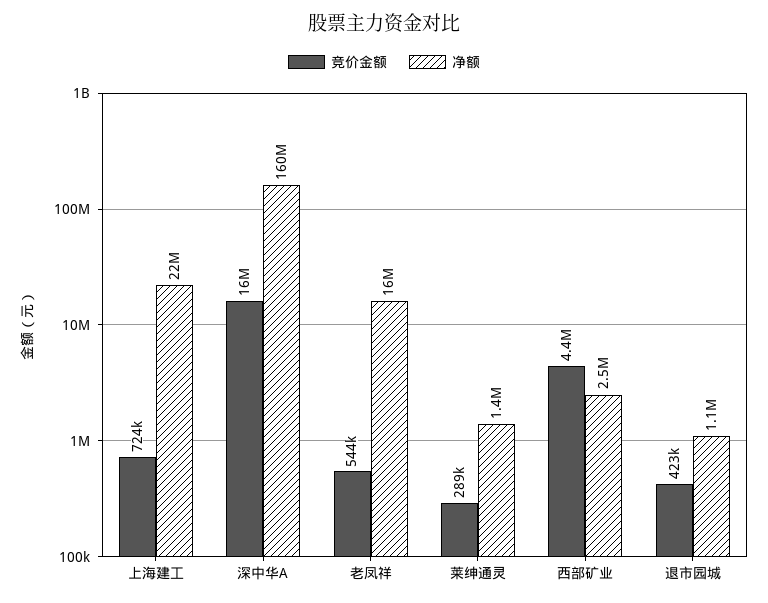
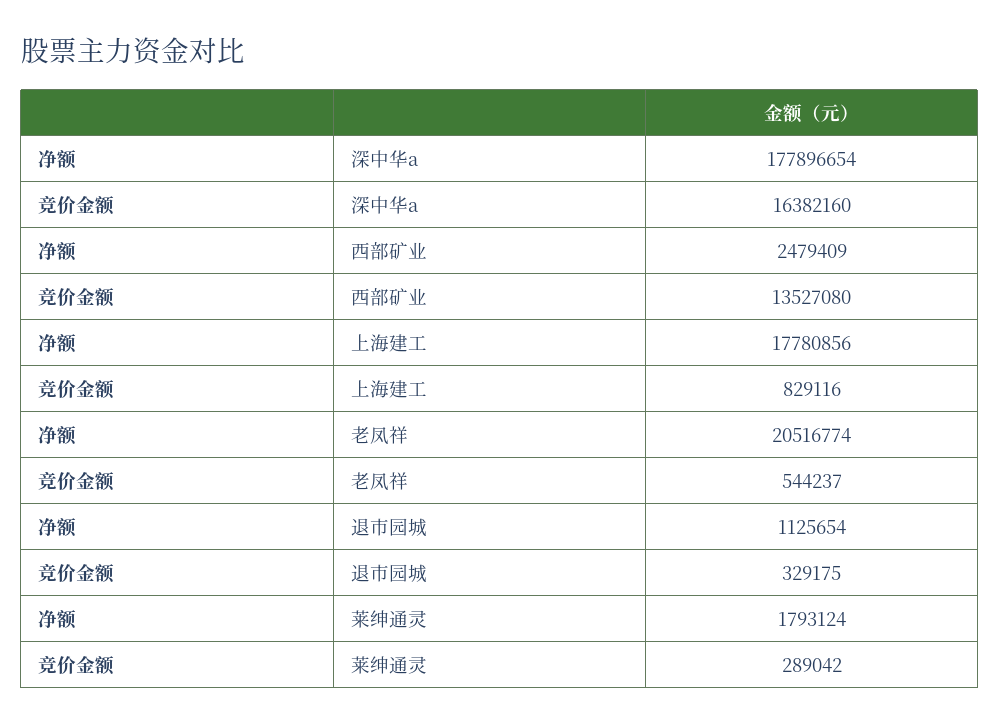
  {
    "竞价金额": {
-     "上海建工": 724000,
+     "上海建工": 829116,
      "深中华A": 16382160,
      "老凤祥": 544237,
      "莱绅通灵": 289042,
-     "西部矿业": 4400000,
+     "西部矿业": 13527080,
-     "退市园城": 423000
+     "退市园城": 329175
    },
    "净额": {
-     "上海建工": 22000000,
+     "上海建工": 17780856,
-     "深中华A": 160000000,
+     "深中华A": 177896654,
-     "老凤祥": 16000000,
+     "老凤祥": 20516774,
-     "莱绅通灵": 1400000,
+     "莱绅通灵": 1793124,
      "西部矿业": 2479409,
      "退市园城": 1125654
    }
  }

